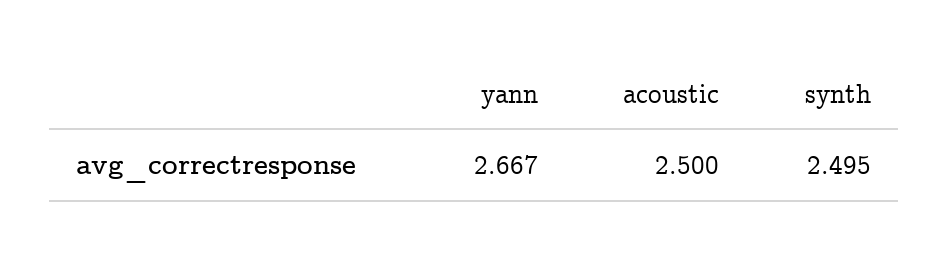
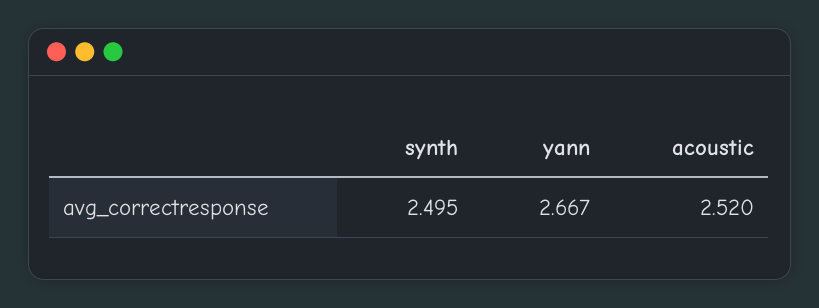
  {
    "yann": 2.667,
-   "acoustic": 2.5,
+   "acoustic": 2.52,
    "synth": 2.495
  }

